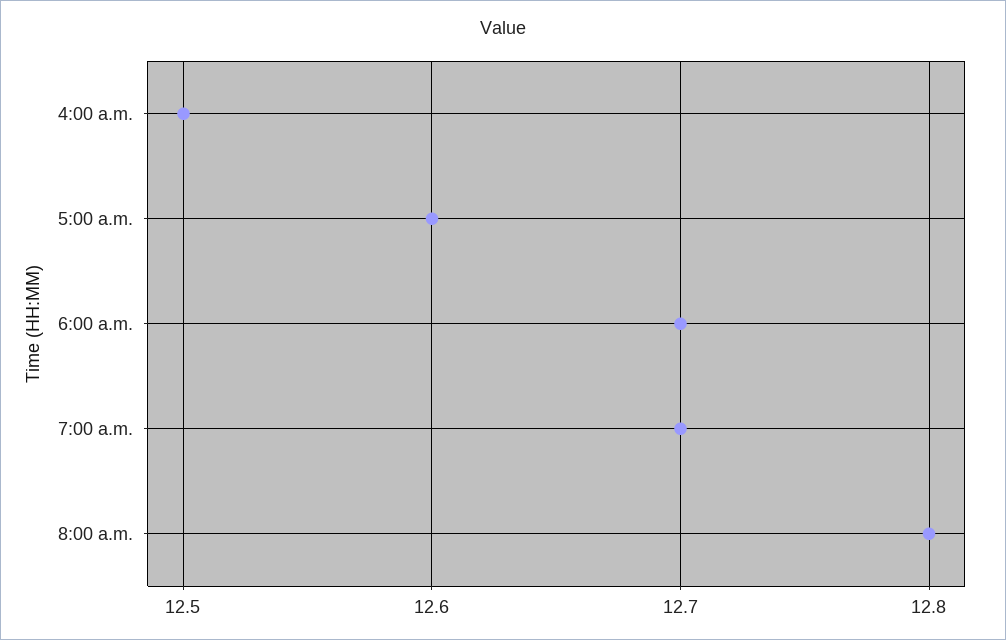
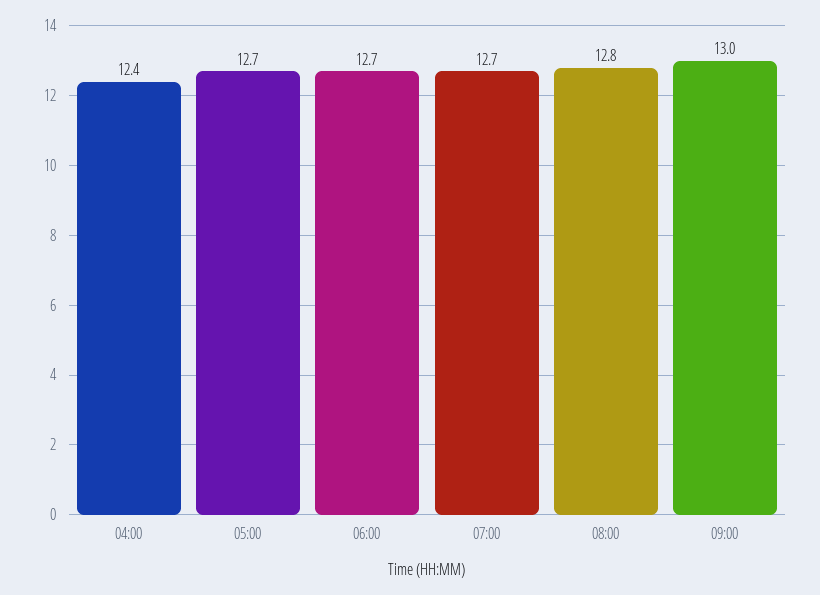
  {
-   "4:00 a.m.": 12.5,
+   "4:00 a.m.": 12.4,
-   "5:00 a.m.": 12.6,
+   "5:00 a.m.": 12.7,
    "6:00 a.m.": 12.7,
    "7:00 a.m.": 12.7,
-   "8:00 a.m.": 12.8
+   "8:00 a.m.": 12.8,
+   "09:00": 13
  }

